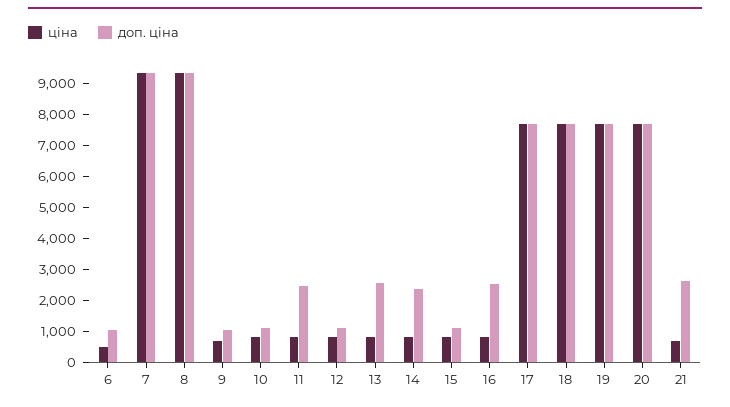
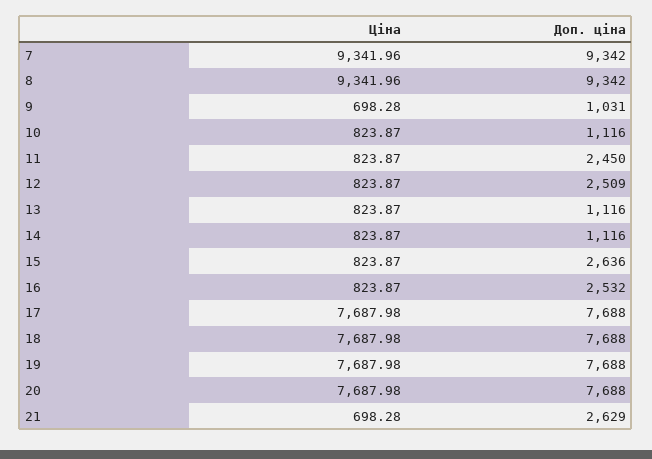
  {
    "ціна": {
-     "6": 500,
      "7": 9341.96,
      "8": 9341.96,
      "9": 698.28,
      "10": 823.87,
      "11": 823.87,
      "12": 823.87,
      "13": 823.87,
      "14": 823.87,
      "15": 823.87,
      "16": 823.87,
      "17": 7687.98,
      "18": 7687.98,
      "19": 7687.98,
      "20": 7687.98,
      "21": 698.28
    },
    "доп. ціна": {
-     "6": 1000,
      "7": 9342,
      "8": 9342,
      "9": 1031,
      "10": 1116,
      "11": 2450,
-     "12": 1000,
+     "12": 2509,
-     "13": 2500,
+     "13": 1116,
-     "14": 2500,
+     "14": 1116,
-     "15": 1000,
+     "15": 2636,
      "16": 2532,
      "17": 7688,
      "18": 7688,
      "19": 7688,
      "20": 7688,
      "21": 2629
    }
  }

